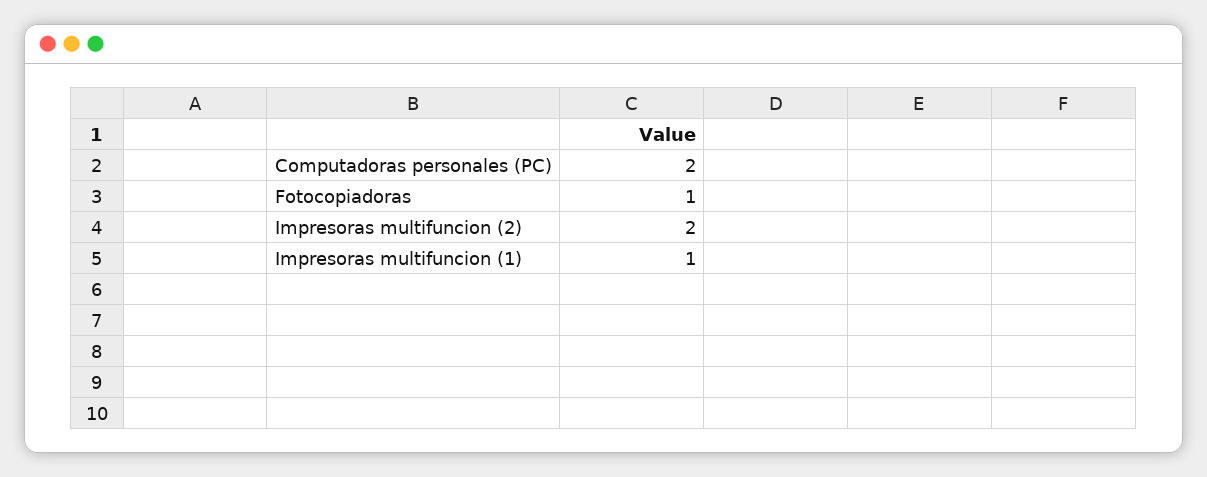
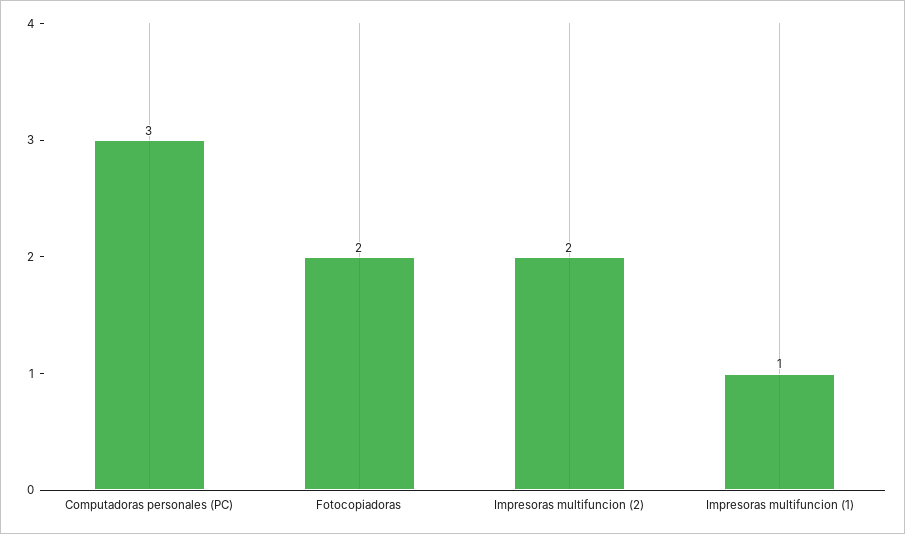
  {
-   "Computadoras personales (PC)": 2,
+   "Computadoras personales (PC)": 3,
-   "Fotocopiadoras": 1,
+   "Fotocopiadoras": 2,
    "Impresoras multifuncion (2)": 2,
    "Impresoras multifuncion (1)": 1
  }

